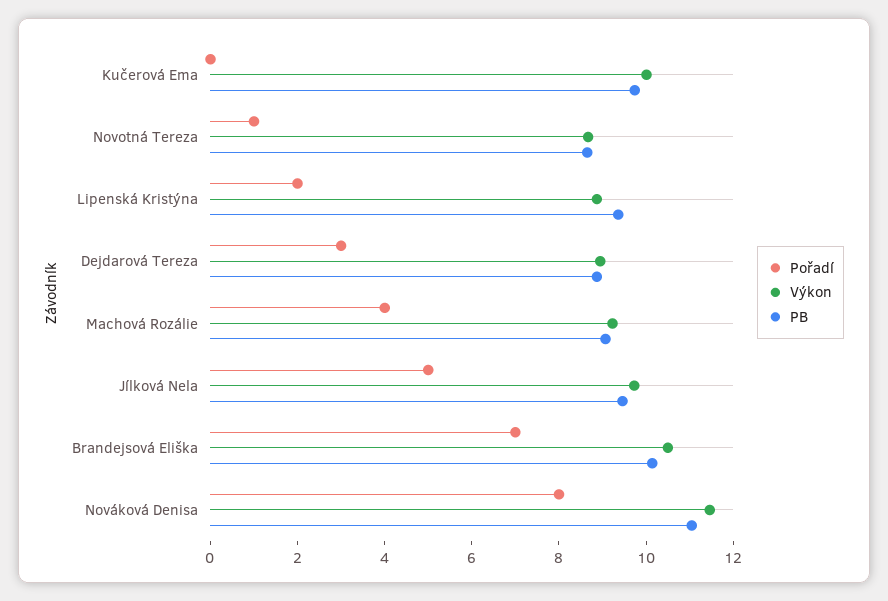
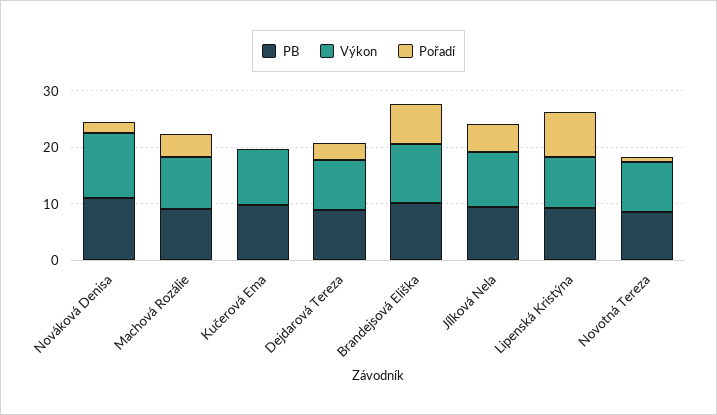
  {
    "Pořadí": {
      "Kučerová Ema": 0,
      "Novotná Tereza": 1,
-     "Lipenská Kristýna": 2,
+     "Lipenská Kristýna": 8,
      "Dejdarová Tereza": 3,
      "Machová Rozálie": 4,
      "Jílková Nela": 5,
      "Brandejsová Eliška": 7,
-     "Nováková Denisa": 8
+     "Nováková Denisa": 2
    },
    "Výkon": {
      "Kučerová Ema": 10,
      "Novotná Tereza": 8.5,
      "Lipenská Kristýna": 9,
      "Dejdarová Tereza": 9,
      "Machová Rozálie": 9,
      "Jílková Nela": 9.5,
      "Brandejsová Eliška": 10.5,
      "Nováková Denisa": 11.5
    },
    "PB": {
      "Kučerová Ema": 9.5,
      "Novotná Tereza": 8.5,
      "Lipenská Kristýna": 9.5,
      "Dejdarová Tereza": 9,
      "Machová Rozálie": 9,
      "Jílková Nela": 9.5,
      "Brandejsová Eliška": 10,
      "Nováková Denisa": 11
    }
  }

